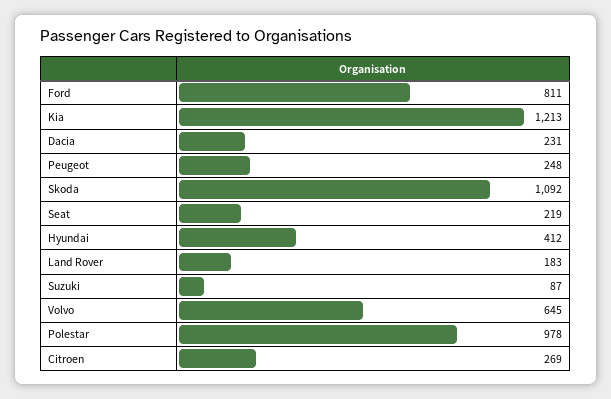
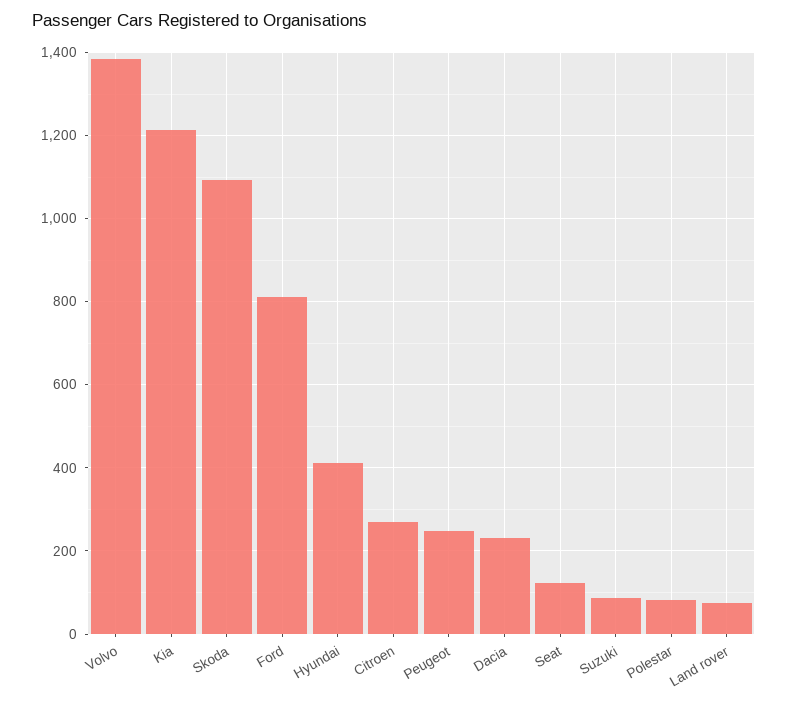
  {
    "Ford": 811,
    "Kia": 1213,
    "Dacia": 231,
    "Peugeot": 248,
    "Skoda": 1092,
-   "Seat": 219,
+   "Seat": 120,
    "Hyundai": 412,
-   "Land Rover": 183,
+   "Land Rover": 80,
    "Suzuki": 87,
-   "Volvo": 645,
+   "Volvo": 1380,
-   "Polestar": 978,
+   "Polestar": 80,
    "Citroen": 269
  }

